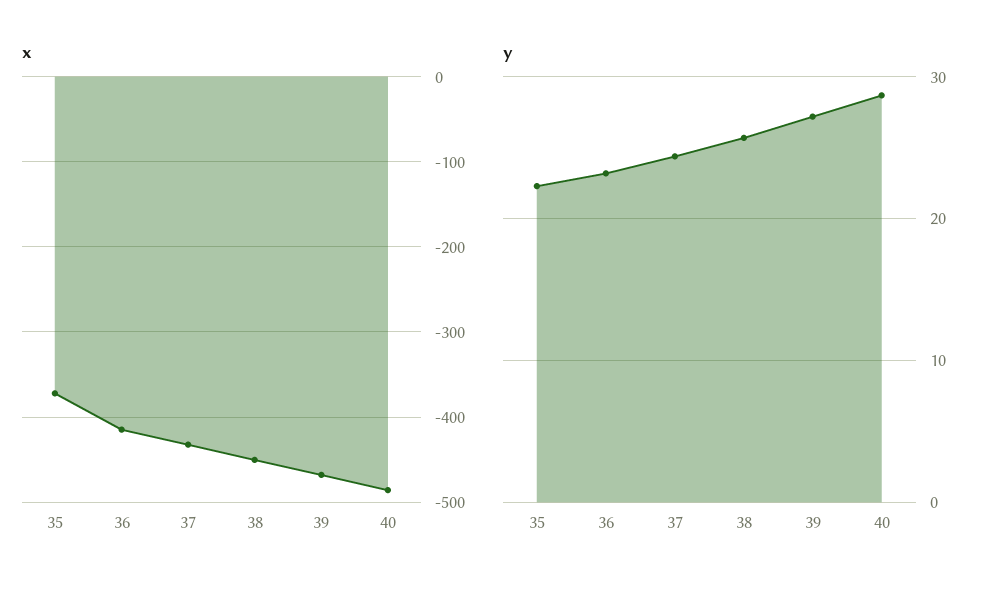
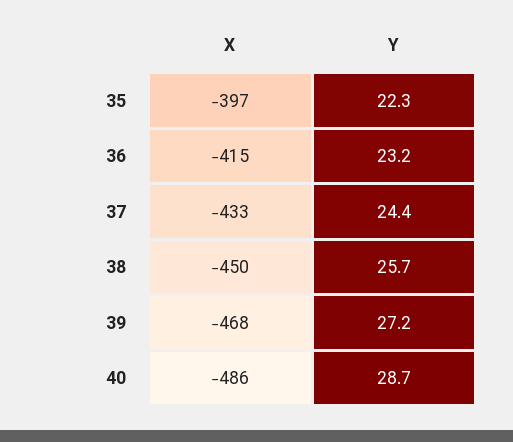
  {
    "x": {
-     "35": -370,
+     "35": -397,
      "36": -415,
      "37": -433,
      "38": -450,
      "39": -468,
      "40": -486
    },
    "y": {
      "35": 22.3,
      "36": 23.2,
      "37": 24.4,
      "38": 25.7,
      "39": 27.2,
      "40": 28.7
    }
  }

